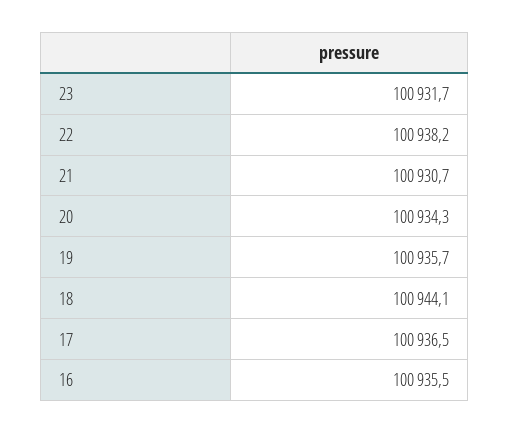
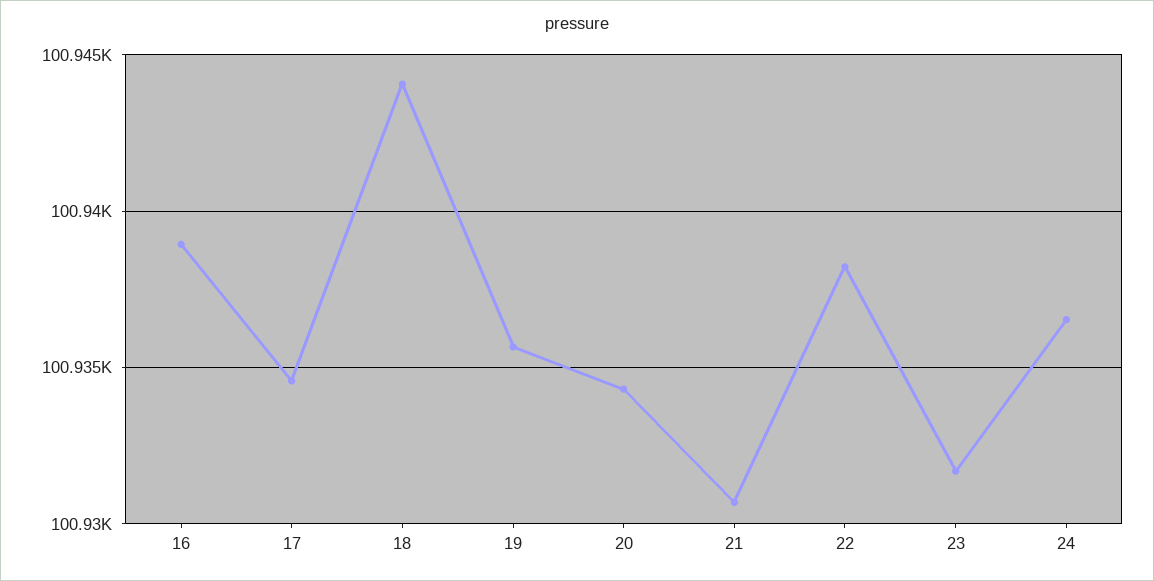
  {
    "23": 100931.7,
    "22": 100938.2,
    "21": 100930.7,
    "20": 100934.3,
    "19": 100935.7,
    "18": 100944.1,
-   "17": 100936.5,
+   "17": 100934.5,
-   "16": 100935.5
+   "16": 100939,
+   "24": 100936.5
  }

